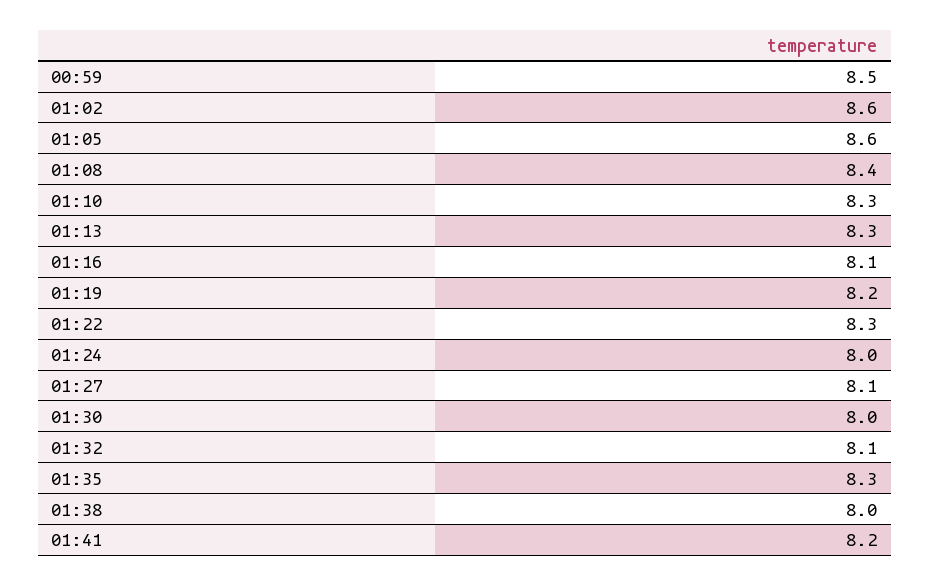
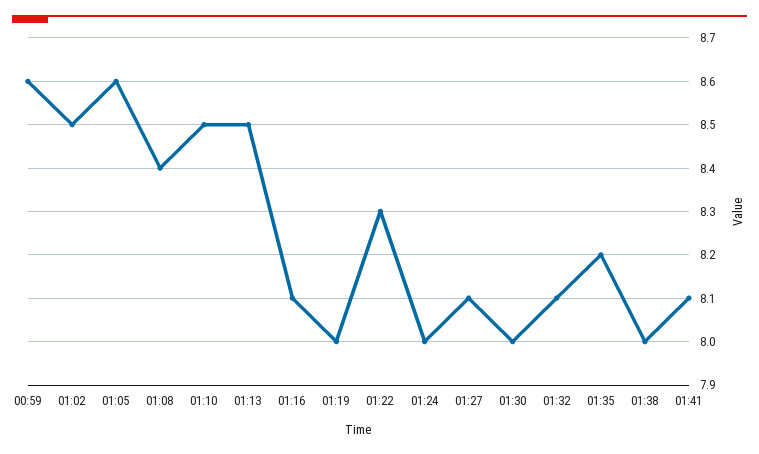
  {
-   "00:59": 8.5,
+   "00:59": 8.6,
-   "01:02": 8.6,
+   "01:02": 8.5,
    "01:05": 8.6,
    "01:08": 8.4,
-   "01:10": 8.3,
+   "01:10": 8.5,
-   "01:13": 8.3,
+   "01:13": 8.5,
    "01:16": 8.1,
-   "01:19": 8.2,
+   "01:19": 8,
    "01:22": 8.3,
    "01:24": 8,
    "01:27": 8.1,
    "01:30": 8,
    "01:32": 8.1,
-   "01:35": 8.3,
+   "01:35": 8.2,
    "01:38": 8,
-   "01:41": 8.2
+   "01:41": 8.1
  }

